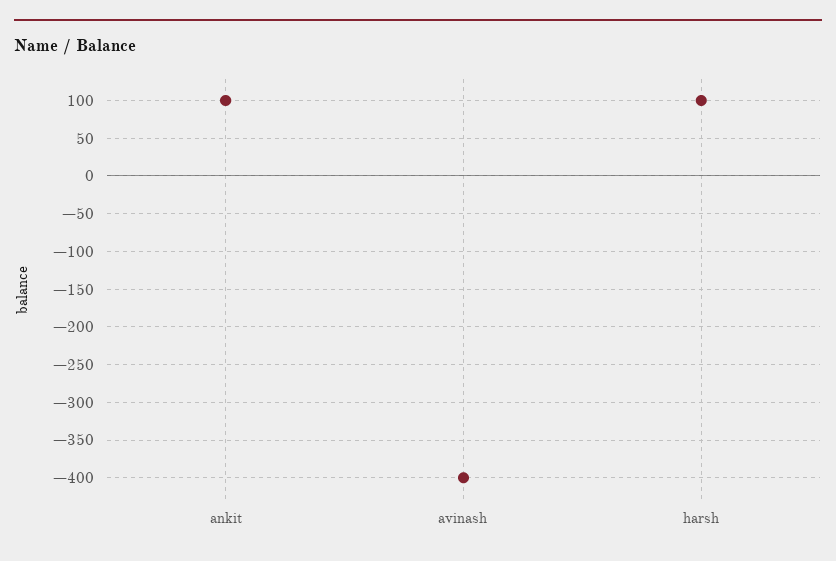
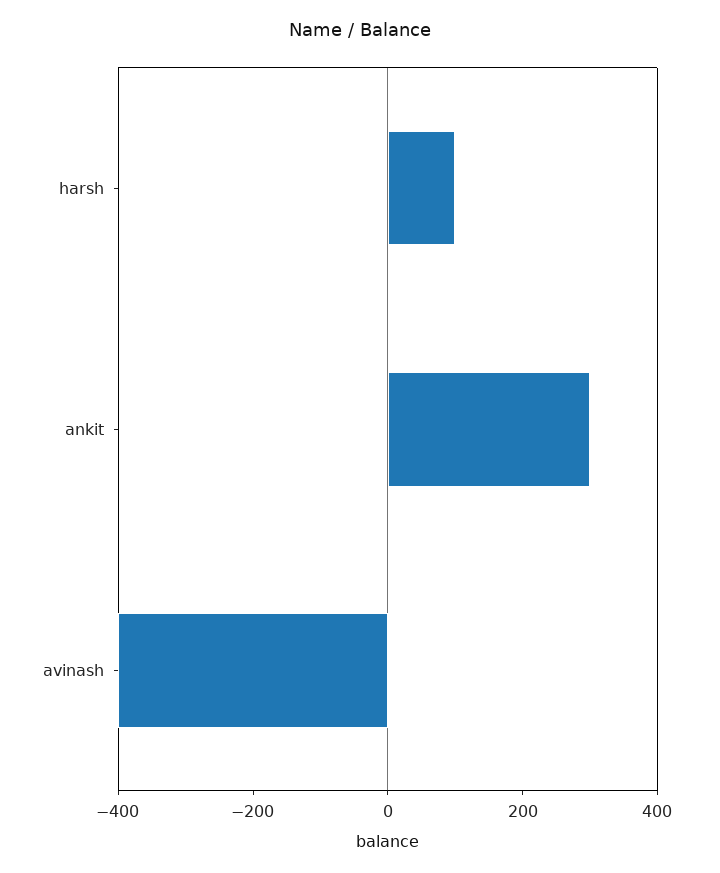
  {
-   "ankit": 100,
+   "ankit": 300,
    "avinash": -400,
    "harsh": 100
  }

